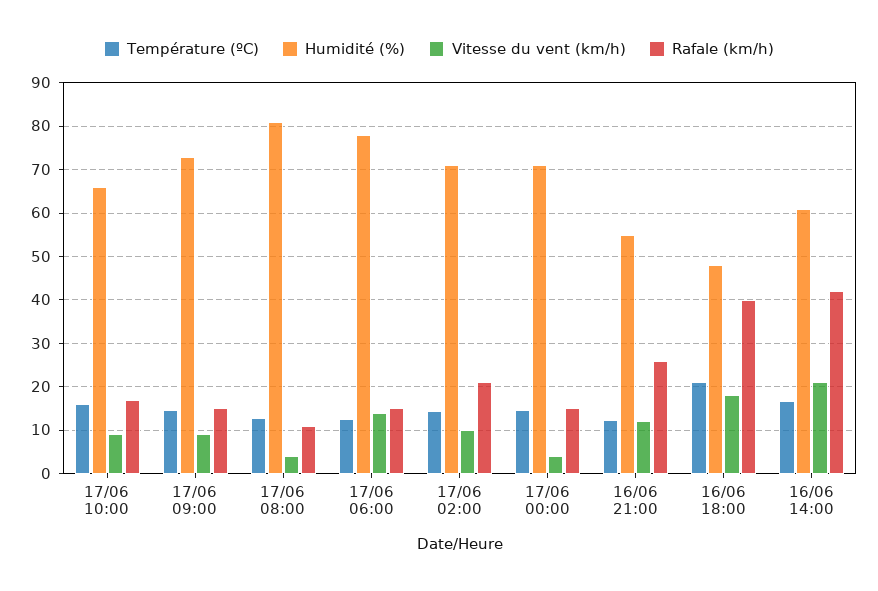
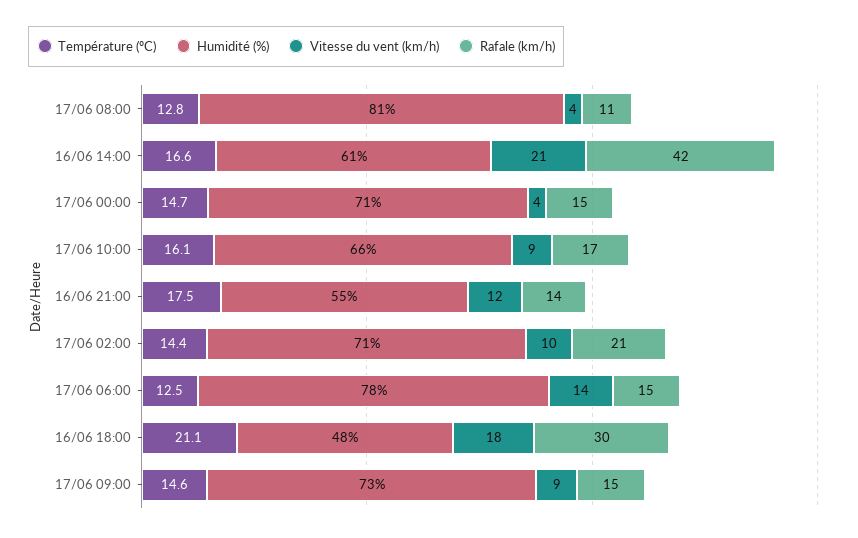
  {
    "Température (ºC)": {
      "17/06 10:00": 16.1,
      "17/06 09:00": 14.6,
      "17/06 08:00": 12.8,
      "17/06 06:00": 12.5,
      "17/06 02:00": 14.4,
      "17/06 00:00": 14.7,
-     "16/06 21:00": 12,
+     "16/06 21:00": 17.5,
      "16/06 18:00": 21.1,
      "16/06 14:00": 16.6
    },
    "Humidité (%)": {
      "17/06 10:00": 66,
      "17/06 09:00": 73,
      "17/06 08:00": 81,
      "17/06 06:00": 78,
      "17/06 02:00": 71,
      "17/06 00:00": 71,
      "16/06 21:00": 55,
      "16/06 18:00": 48,
      "16/06 14:00": 61
    },
    "Vitesse du vent (km/h)": {
      "17/06 10:00": 9,
      "17/06 09:00": 9,
      "17/06 08:00": 4,
      "17/06 06:00": 14,
      "17/06 02:00": 10,
      "17/06 00:00": 4,
      "16/06 21:00": 12,
      "16/06 18:00": 18,
      "16/06 14:00": 21
    },
    "Rafale (km/h)": {
      "17/06 10:00": 17,
      "17/06 09:00": 15,
      "17/06 08:00": 11,
      "17/06 06:00": 15,
      "17/06 02:00": 21,
      "17/06 00:00": 15,
-     "16/06 21:00": 26,
+     "16/06 21:00": 14,
-     "16/06 18:00": 40,
+     "16/06 18:00": 30,
      "16/06 14:00": 42
    }
  }

